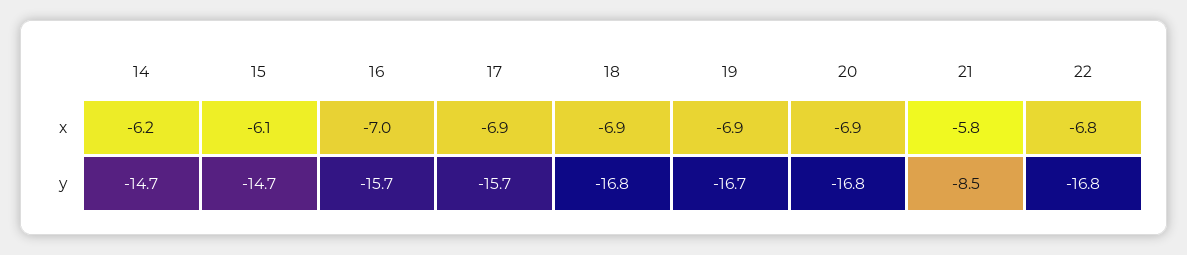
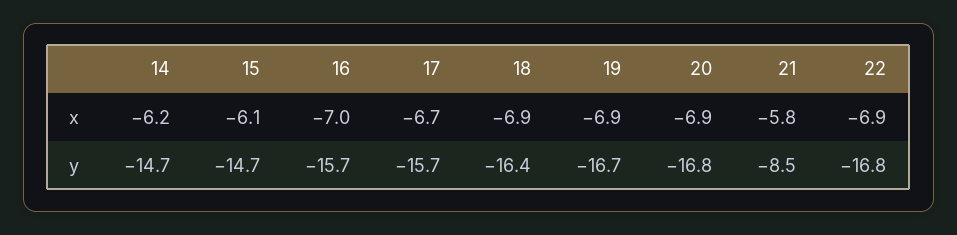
  {
    "14": {
      "x": -6.2,
      "y": -14.7
    },
    "15": {
      "x": -6.1,
      "y": -14.7
    },
    "16": {
      "x": -7,
      "y": -15.7
    },
    "17": {
-     "x": -6.9,
+     "x": -6.7,
      "y": -15.7
    },
    "18": {
      "x": -6.9,
-     "y": -16.8
+     "y": -16.4
    },
    "19": {
      "x": -6.9,
      "y": -16.7
    },
    "20": {
      "x": -6.9,
      "y": -16.8
    },
    "21": {
      "x": -5.8,
      "y": -8.5
    },
    "22": {
-     "x": -6.8,
+     "x": -6.9,
      "y": -16.8
    }
  }

